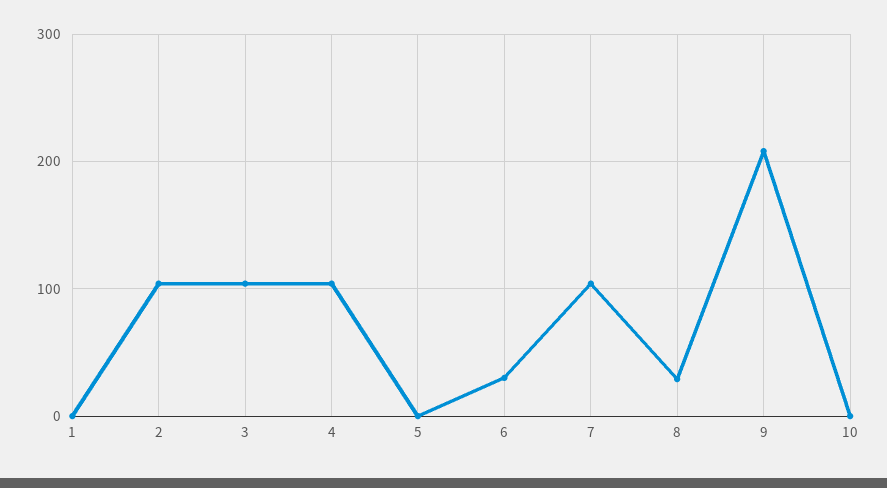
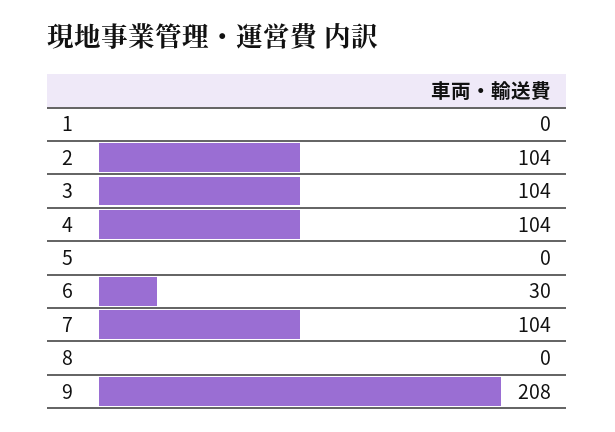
  {
    "1": 0,
    "2": 104,
    "3": 104,
    "4": 104,
    "5": 0,
    "6": 30,
    "7": 104,
-   "8": 30,
+   "8": 0,
-   "9": 208,
+   "9": 208
-   "10": 0
  }

